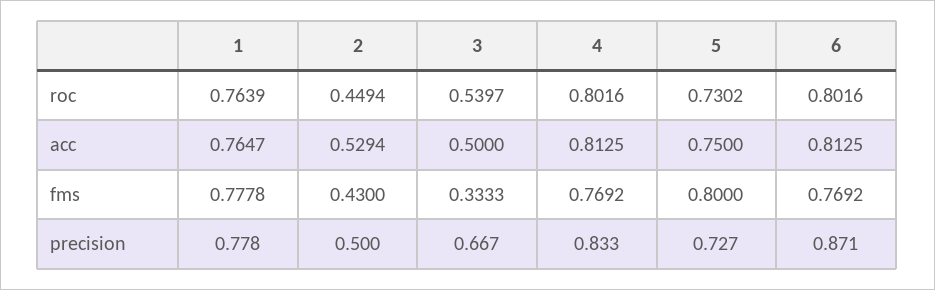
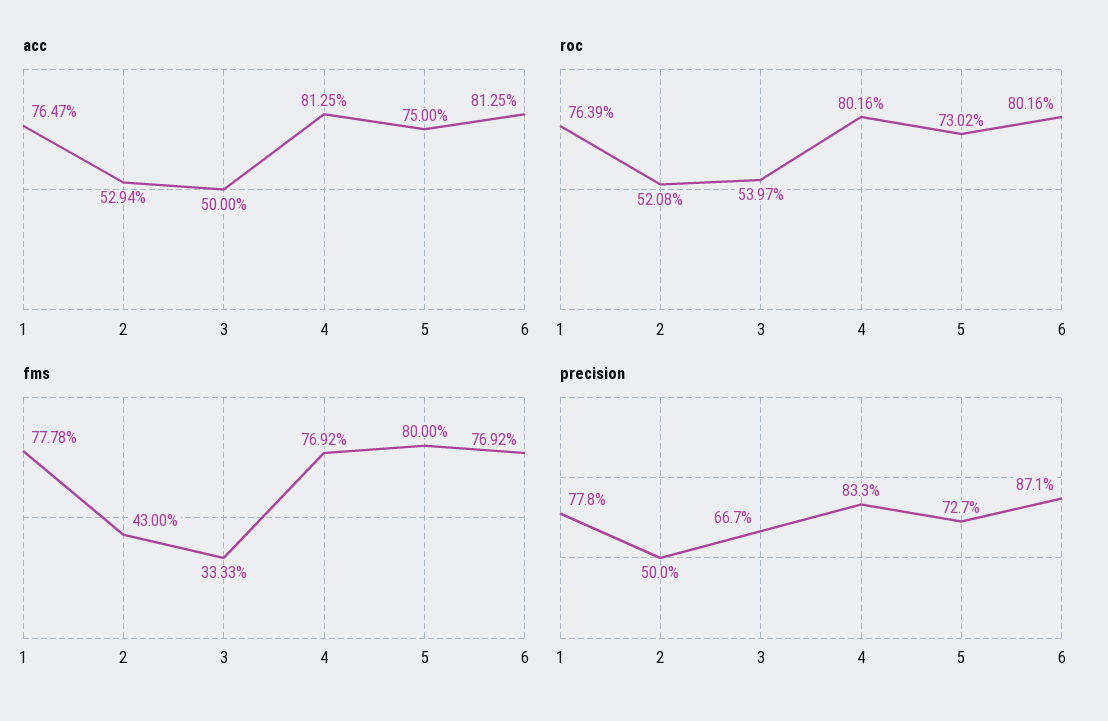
  {
    "roc": {
      "1": 0.7639,
-     "2": 0.4494,
+     "2": 0.5208,
      "3": 0.5397,
      "4": 0.8016,
      "5": 0.7302,
      "6": 0.8016
    },
    "acc": {
      "1": 0.7647,
      "2": 0.5294,
      "3": 0.5,
      "4": 0.8125,
      "5": 0.75,
      "6": 0.8125
    },
    "fms": {
      "1": 0.7778,
      "2": 0.43,
      "3": 0.3333,
      "4": 0.7692,
      "5": 0.8,
      "6": 0.7692
    },
    "precision": {
      "1": 0.778,
      "2": 0.5,
      "3": 0.667,
      "4": 0.833,
      "5": 0.727,
      "6": 0.871
    }
  }

